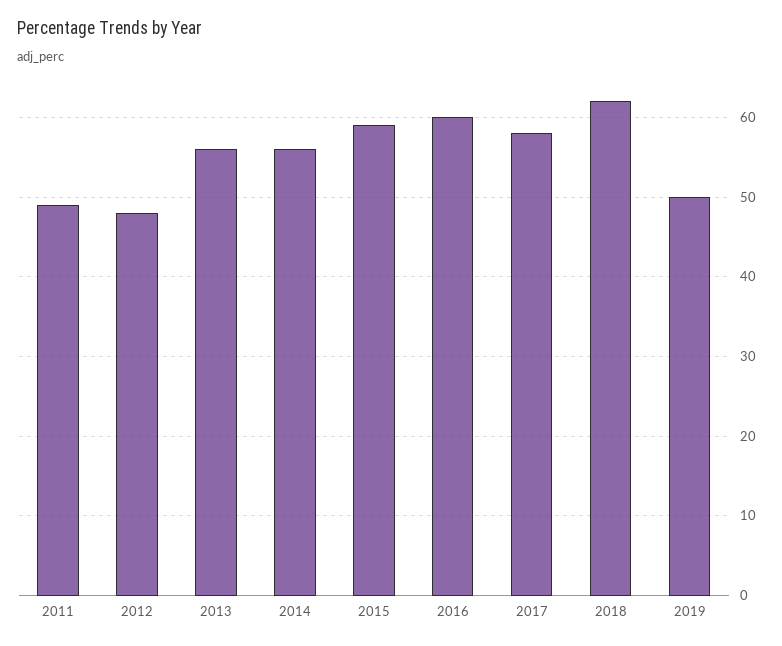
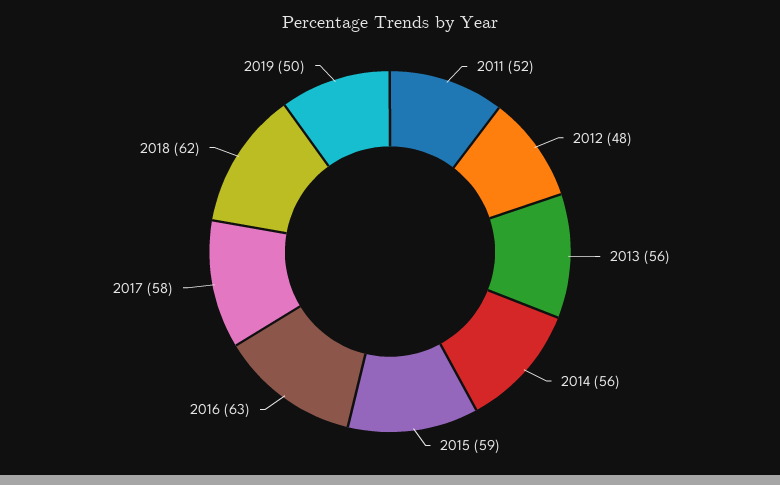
  {
-   "2011": 49,
+   "2011": 52,
    "2012": 48,
    "2013": 56,
    "2014": 56,
    "2015": 59,
-   "2016": 60,
+   "2016": 63,
    "2017": 58,
    "2018": 62,
    "2019": 50
  }

